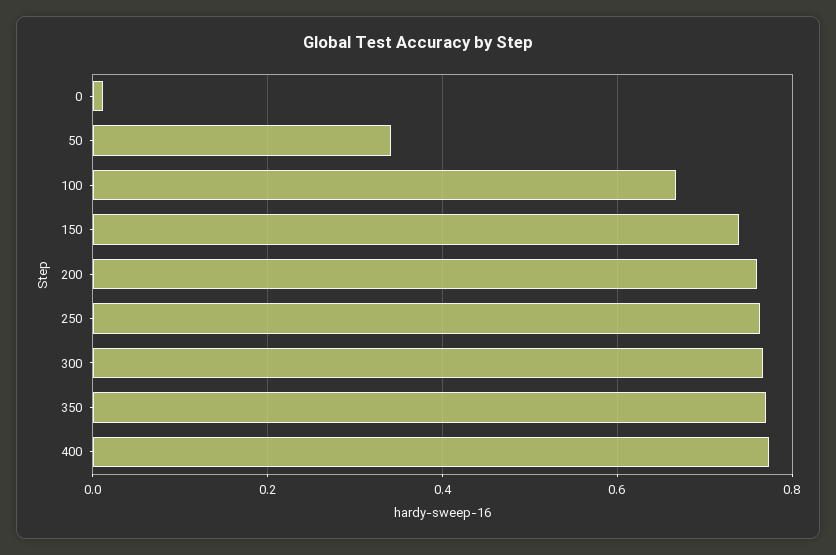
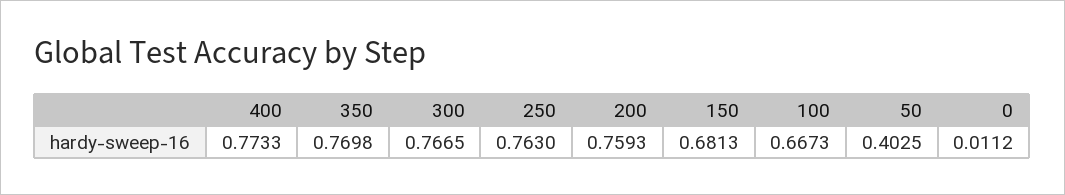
  {
    "0": 0.0112,
-   "50": 0.34,
+   "50": 0.4025,
    "100": 0.6673,
-   "150": 0.74,
+   "150": 0.6813,
    "200": 0.7593,
    "250": 0.763,
    "300": 0.7665,
    "350": 0.7698,
    "400": 0.7733
  }

